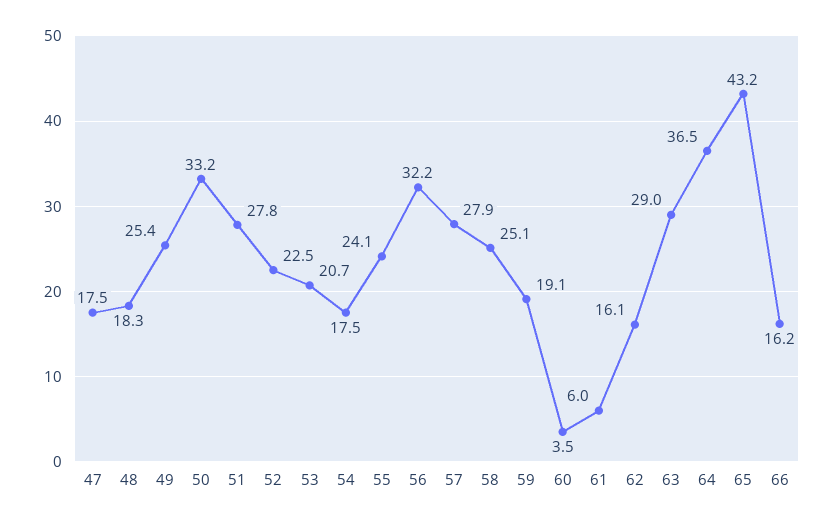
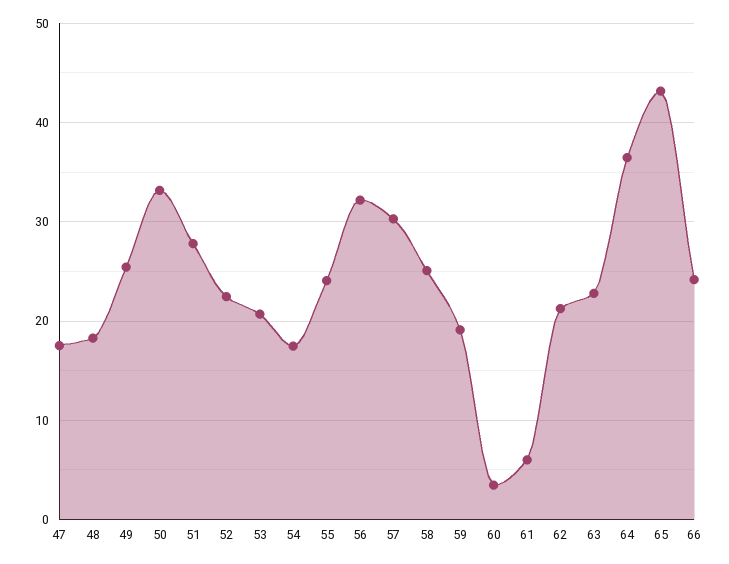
  {
    "47": 17.5,
    "48": 18.3,
    "49": 25.4,
    "50": 33.2,
    "51": 27.8,
    "52": 22.5,
    "53": 20.7,
    "54": 17.5,
    "55": 24.1,
    "56": 32.2,
-   "57": 27.9,
+   "57": 30,
    "58": 25.1,
    "59": 19.1,
    "60": 3.5,
    "61": 6,
-   "62": 16.1,
+   "62": 21,
-   "63": 29,
+   "63": 23,
    "64": 36.5,
    "65": 43.2,
-   "66": 16.2
+   "66": 24
  }

